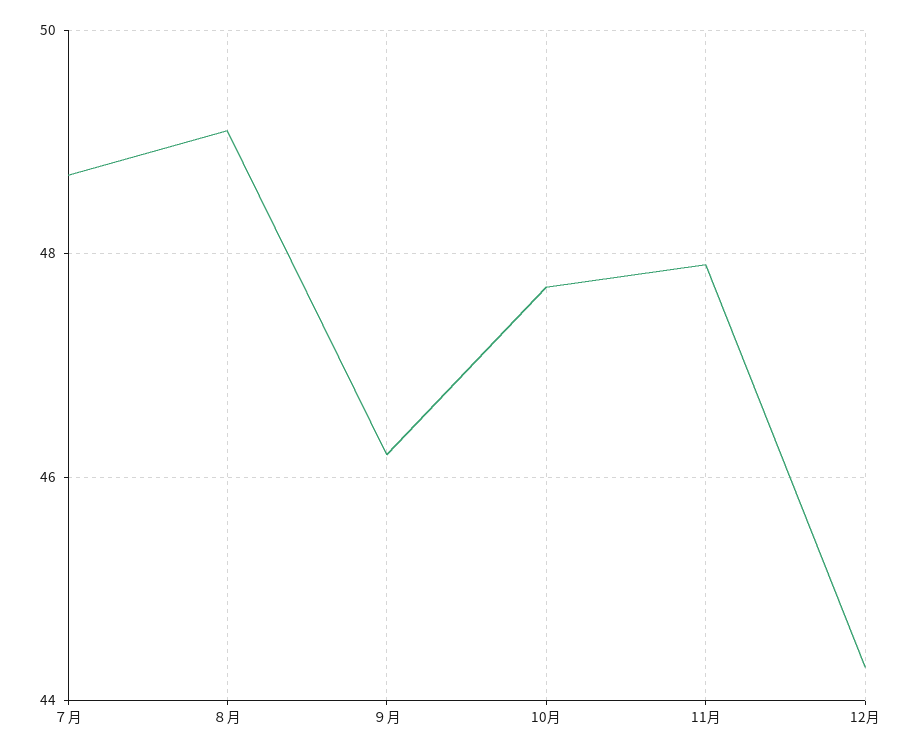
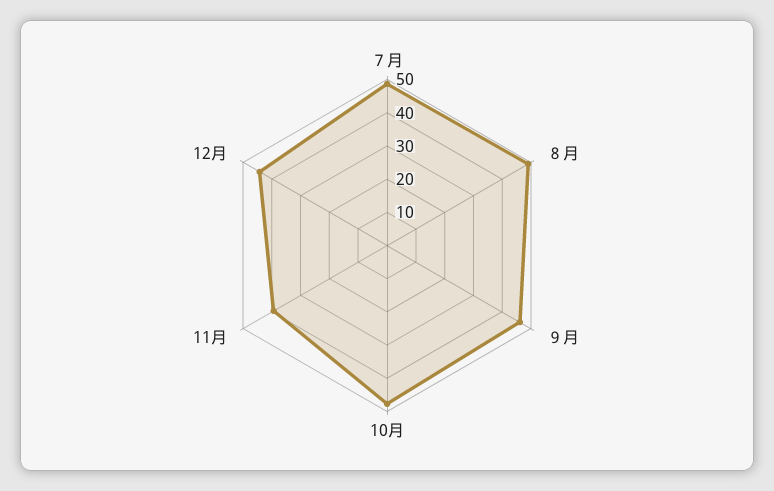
  {
    "７月": 48.5,
    "８月": 49,
    "９月": 46,
    "10月": 47.5,
-   "11月": 48,
+   "11月": 40,
    "12月": 44.5
  }

